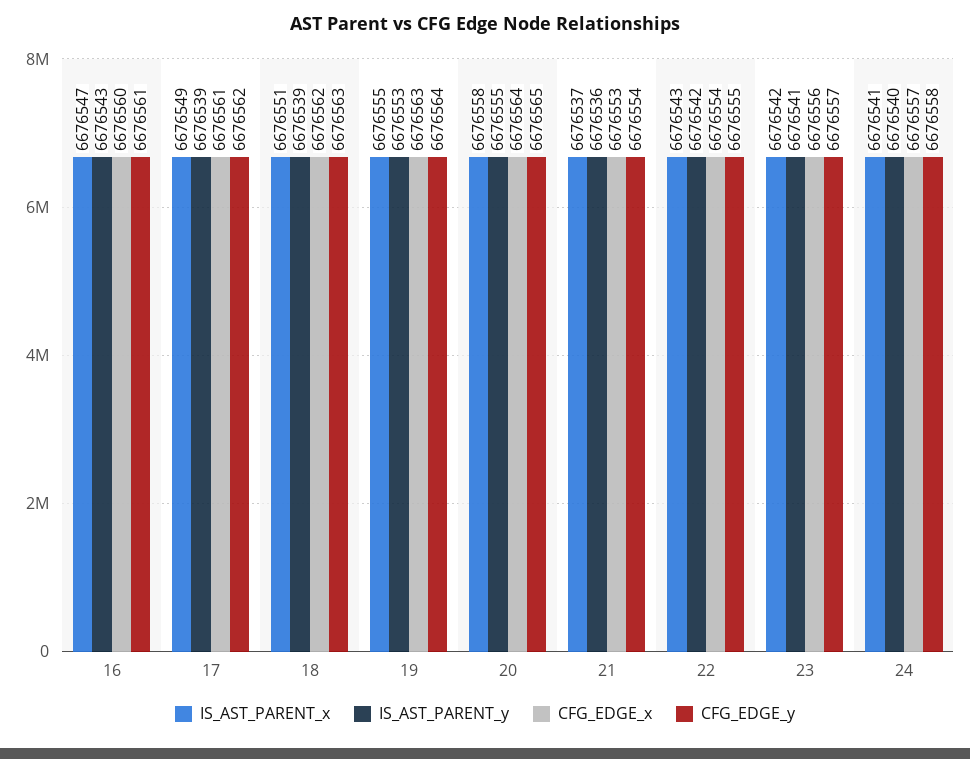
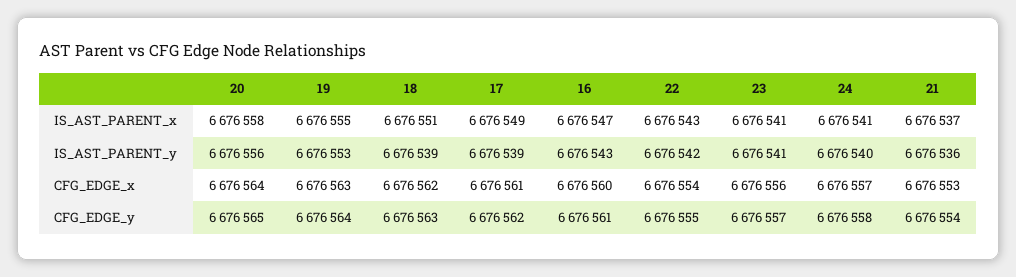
  {
    "IS_AST_PARENT_x": {
      "16": 6676547,
      "17": 6676549,
      "18": 6676551,
      "19": 6676555,
      "20": 6676558,
      "21": 6676537,
      "22": 6676543,
-     "23": 6676542,
+     "23": 6676541,
      "24": 6676541
    },
    "IS_AST_PARENT_y": {
      "16": 6676543,
      "17": 6676539,
      "18": 6676539,
      "19": 6676553,
-     "20": 6676555,
+     "20": 6676556,
      "21": 6676536,
      "22": 6676542,
      "23": 6676541,
      "24": 6676540
    },
    "CFG_EDGE_x": {
      "16": 6676560,
      "17": 6676561,
      "18": 6676562,
      "19": 6676563,
      "20": 6676564,
      "21": 6676553,
      "22": 6676554,
      "23": 6676556,
      "24": 6676557
    },
    "CFG_EDGE_y": {
      "16": 6676561,
      "17": 6676562,
      "18": 6676563,
      "19": 6676564,
      "20": 6676565,
      "21": 6676554,
      "22": 6676555,
      "23": 6676557,
      "24": 6676558
    }
  }

